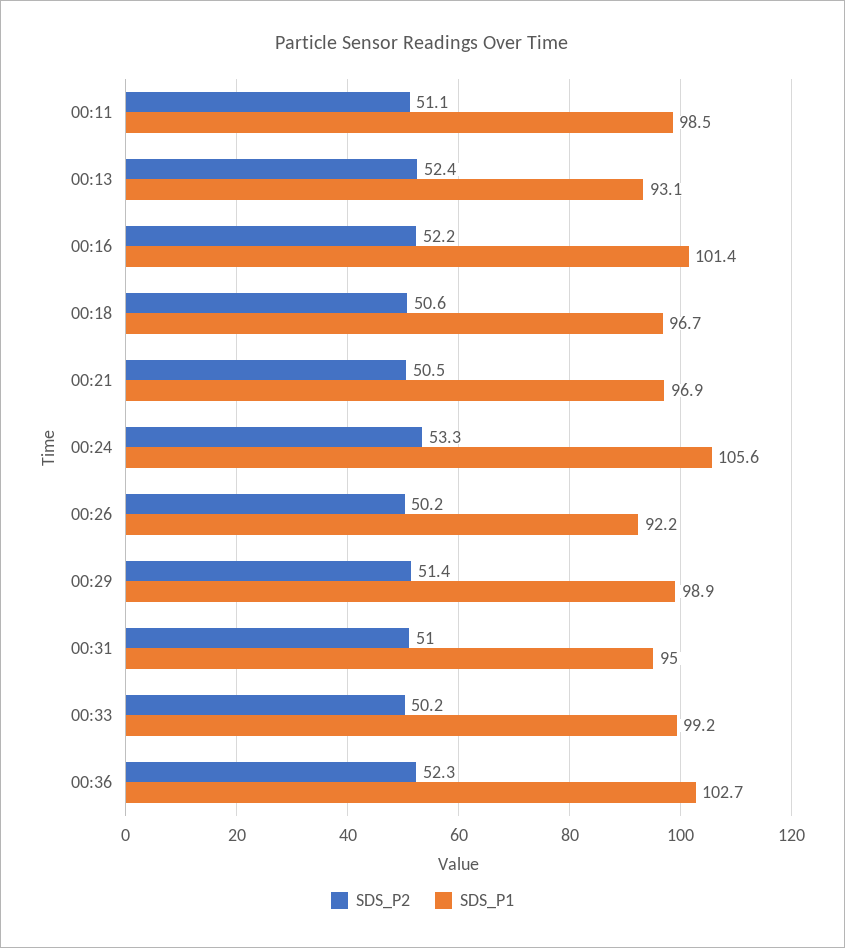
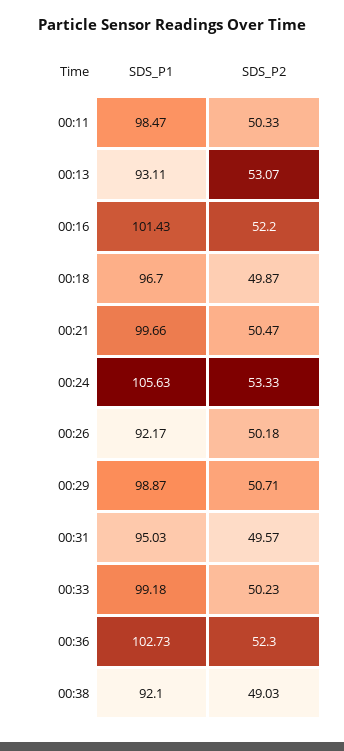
  {
    "SDS_P2": {
-     "00:11": 51.1,
+     "00:11": 50.33,
-     "00:13": 52.4,
+     "00:13": 53.07,
      "00:16": 52.2,
-     "00:18": 50.6,
+     "00:18": 49.87,
      "00:21": 50.47,
      "00:24": 53.33,
      "00:26": 50.18,
-     "00:29": 51.4,
+     "00:29": 50.71,
-     "00:31": 51,
+     "00:31": 49.57,
      "00:33": 50.23,
-     "00:36": 52.3
+     "00:36": 52.3,
+     "00:38": 49.03
    },
    "SDS_P1": {
      "00:11": 98.47,
      "00:13": 93.11,
      "00:16": 101.43,
      "00:18": 96.7,
-     "00:21": 96.9,
+     "00:21": 99.66,
      "00:24": 105.63,
      "00:26": 92.17,
      "00:29": 98.87,
      "00:31": 95.03,
      "00:33": 99.18,
-     "00:36": 102.73
+     "00:36": 102.73,
+     "00:38": 92.1
    }
  }

